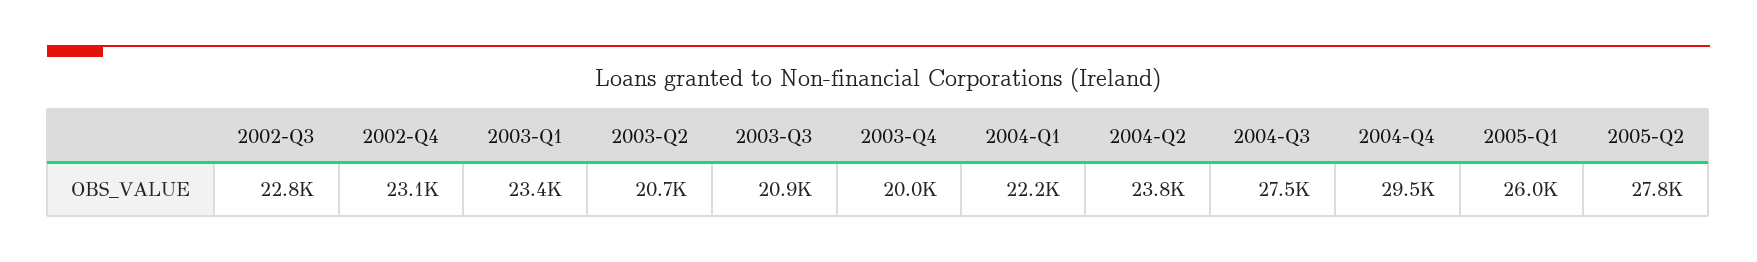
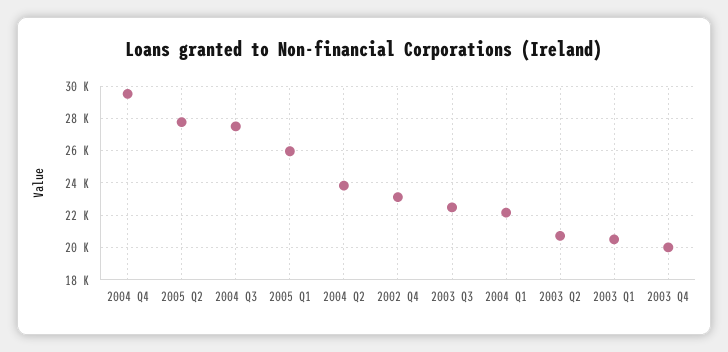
  {
-   "2002-Q3": 22800,
    "2002-Q4": 23100,
-   "2003-Q1": 23400,
+   "2003-Q1": 20500,
    "2003-Q2": 20700,
-   "2003-Q3": 20900,
+   "2003-Q3": 22500,
    "2003-Q4": 20000,
    "2004-Q1": 22200,
    "2004-Q2": 23800,
    "2004-Q3": 27500,
    "2004-Q4": 29500,
    "2005-Q1": 26000,
    "2005-Q2": 27800
  }

